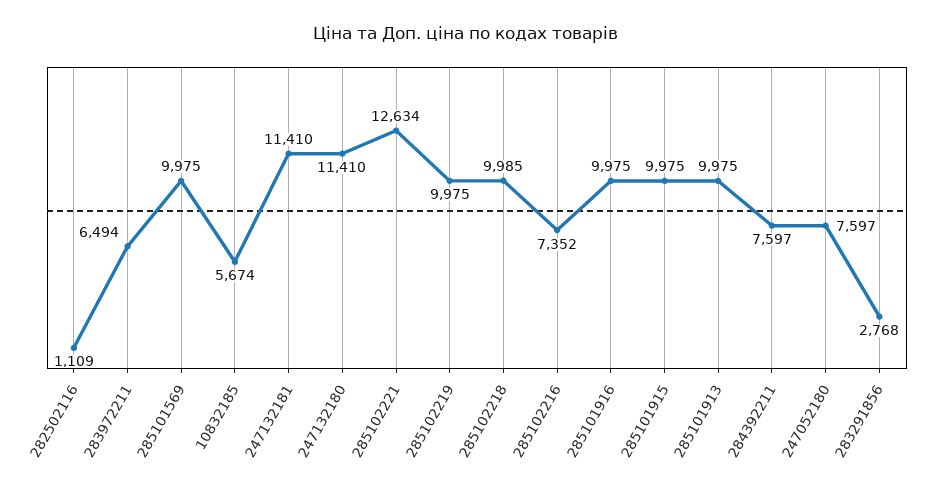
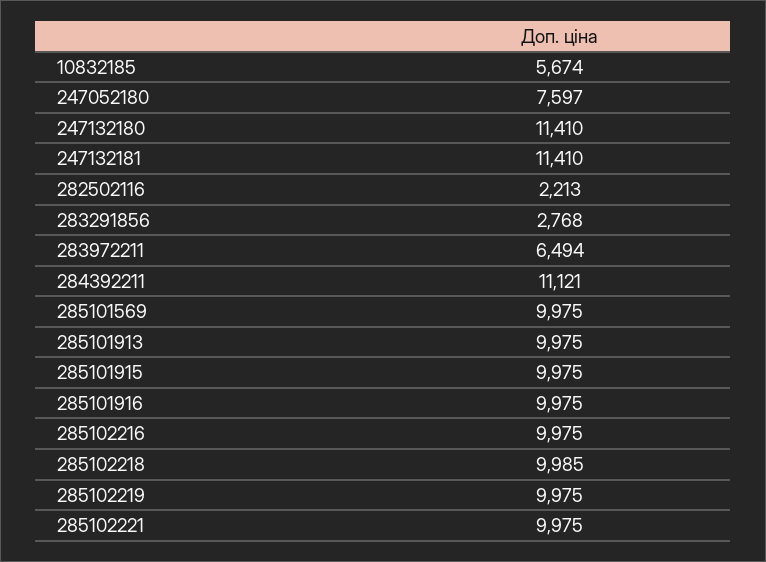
  {
-   "282502116": 1109,
+   "282502116": 2213,
    "283972211": 6494,
    "285101569": 9975,
    "10832185": 5674,
    "247132181": 11410,
    "247132180": 11410,
-   "285102221": 12634,
+   "285102221": 9975,
    "285102219": 9975,
    "285102218": 9985,
-   "285102216": 7352,
+   "285102216": 9975,
    "285101916": 9975,
    "285101915": 9975,
    "285101913": 9975,
-   "284392211": 7597,
+   "284392211": 11121,
    "247052180": 7597,
    "283291856": 2768
  }

